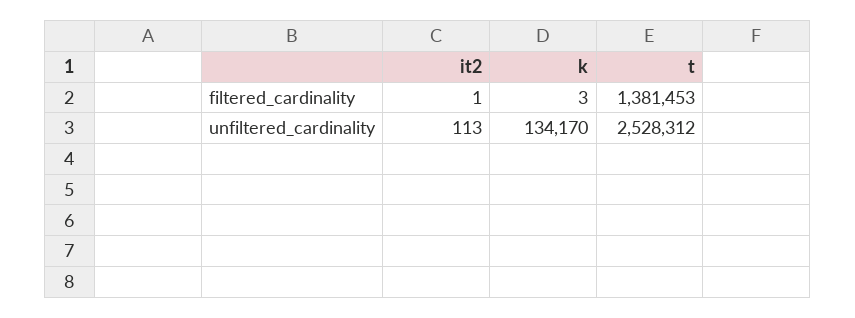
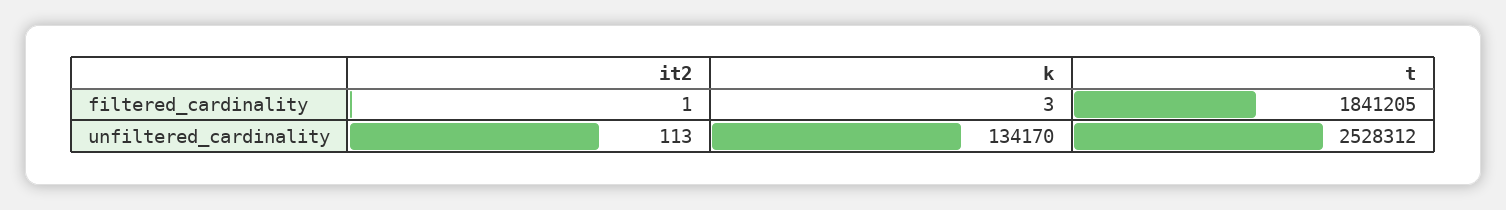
  {
    "it2": {
      "filtered_cardinality": 1,
      "unfiltered_cardinality": 113
    },
    "k": {
      "filtered_cardinality": 3,
      "unfiltered_cardinality": 134170
    },
    "t": {
-     "filtered_cardinality": 1381453,
+     "filtered_cardinality": 1841205,
      "unfiltered_cardinality": 2528312
    }
  }

